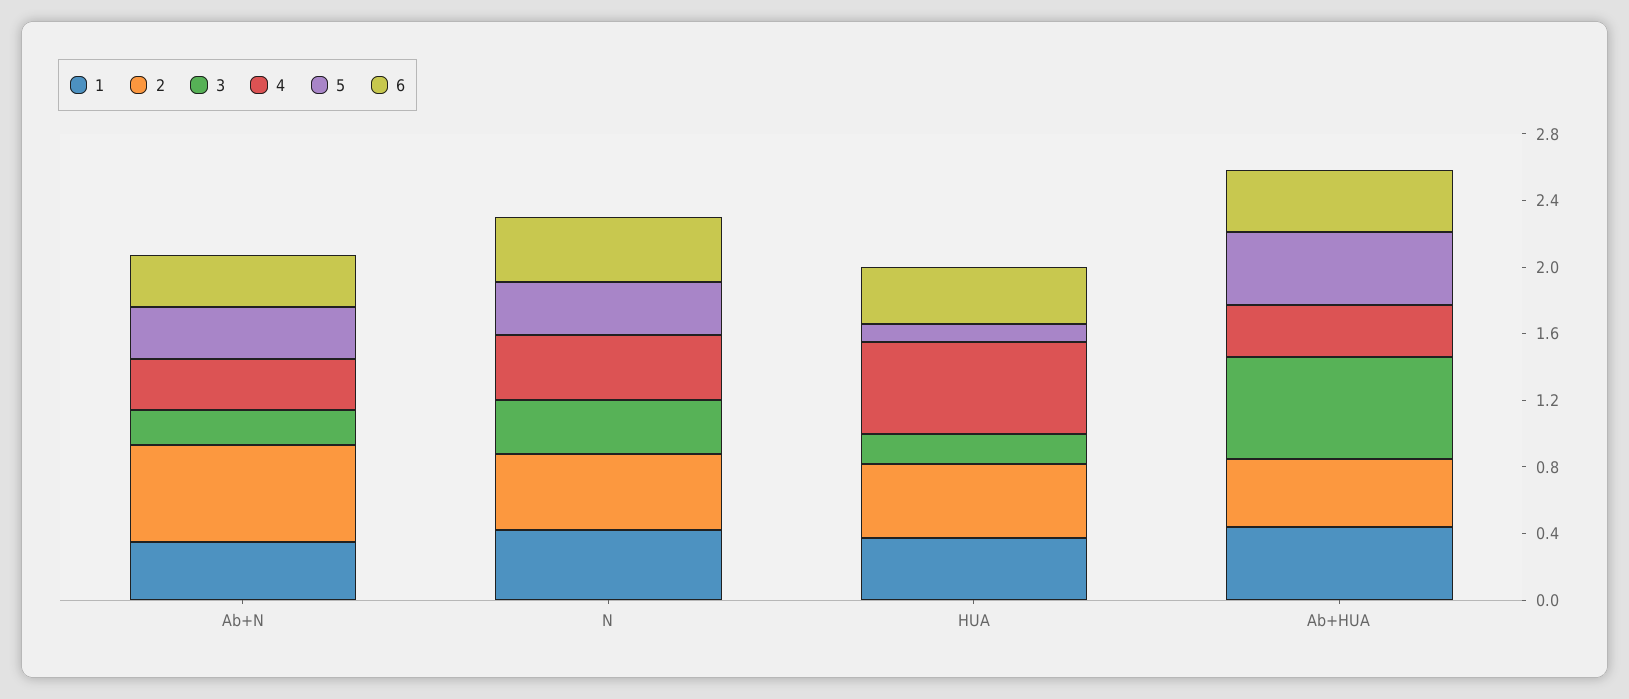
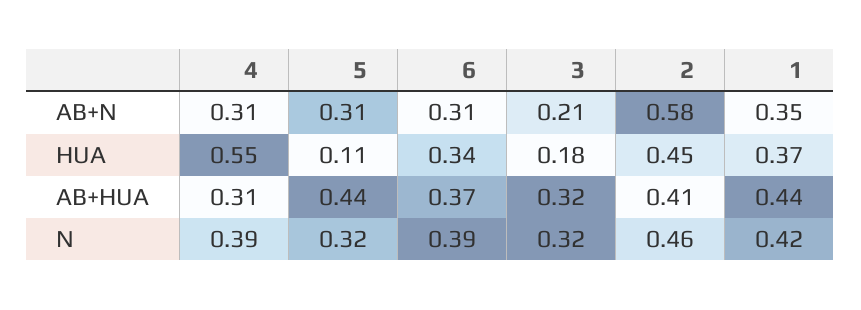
  {
    "1": {
      "Ab+N": 0.35,
      "N": 0.42,
      "HUA": 0.37,
      "Ab+HUA": 0.44
    },
    "2": {
      "Ab+N": 0.58,
      "N": 0.46,
      "HUA": 0.45,
      "Ab+HUA": 0.41
    },
    "3": {
      "Ab+N": 0.21,
      "N": 0.32,
      "HUA": 0.18,
-     "Ab+HUA": 0.6
+     "Ab+HUA": 0.32
    },
    "4": {
      "Ab+N": 0.31,
      "N": 0.39,
      "HUA": 0.55,
      "Ab+HUA": 0.31
    },
    "5": {
      "Ab+N": 0.31,
      "N": 0.32,
      "HUA": 0.11,
      "Ab+HUA": 0.44
    },
    "6": {
      "Ab+N": 0.31,
      "N": 0.39,
      "HUA": 0.34,
      "Ab+HUA": 0.37
    }
  }

